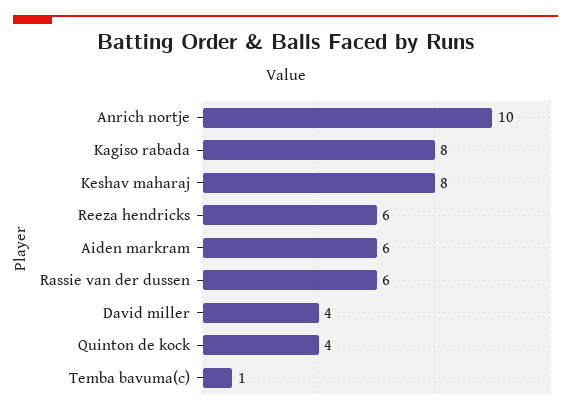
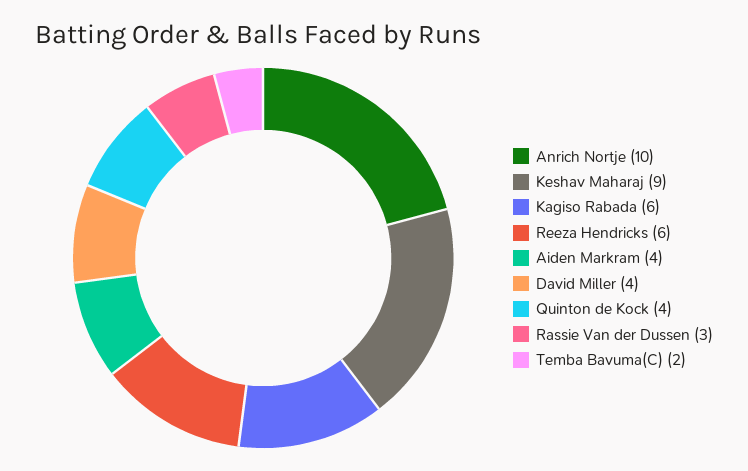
  {
    "Anrich nortje": 10,
-   "Kagiso rabada": 8,
+   "Kagiso rabada": 6,
-   "Keshav maharaj": 8,
+   "Keshav maharaj": 9,
    "Reeza hendricks": 6,
-   "Aiden markram": 6,
+   "Aiden markram": 4,
-   "Rassie van der dussen": 6,
+   "Rassie van der dussen": 3,
    "David miller": 4,
    "Quinton de kock": 4,
-   "Temba bavuma(c)": 1
+   "Temba bavuma(c)": 2
  }

